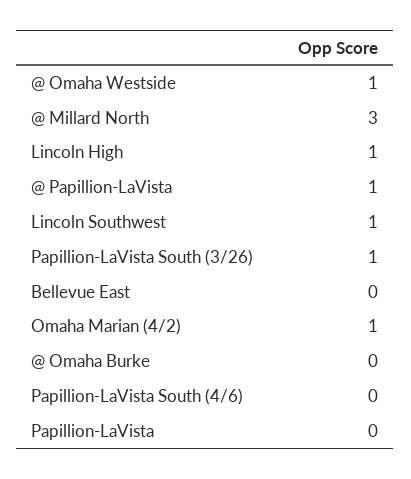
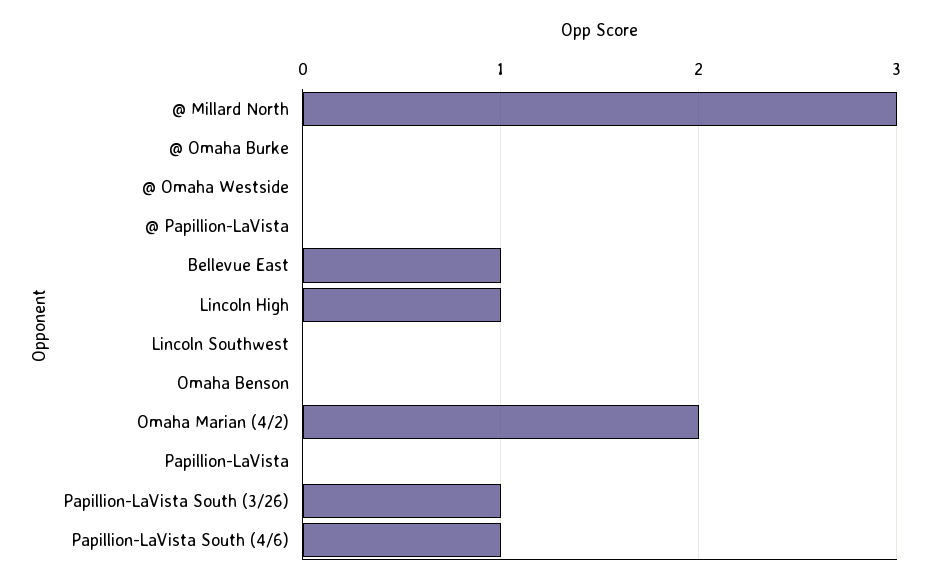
  {
-   "@ Omaha Westside": 1,
+   "@ Omaha Westside": 0,
    "@ Millard North": 3,
    "Lincoln High": 1,
-   "@ Papillion-LaVista": 1,
+   "@ Papillion-LaVista": 0,
-   "Lincoln Southwest": 1,
+   "Lincoln Southwest": 0,
    "Papillion-LaVista South (3/26)": 1,
-   "Bellevue East": 0,
+   "Bellevue East": 1,
-   "Omaha Marian (4/2)": 1,
+   "Omaha Marian (4/2)": 2,
    "@ Omaha Burke": 0,
-   "Papillion-LaVista South (4/6)": 0,
+   "Papillion-LaVista South (4/6)": 1,
-   "Papillion-LaVista": 0
+   "Papillion-LaVista": 0,
+   "Omaha Benson": 0
  }

